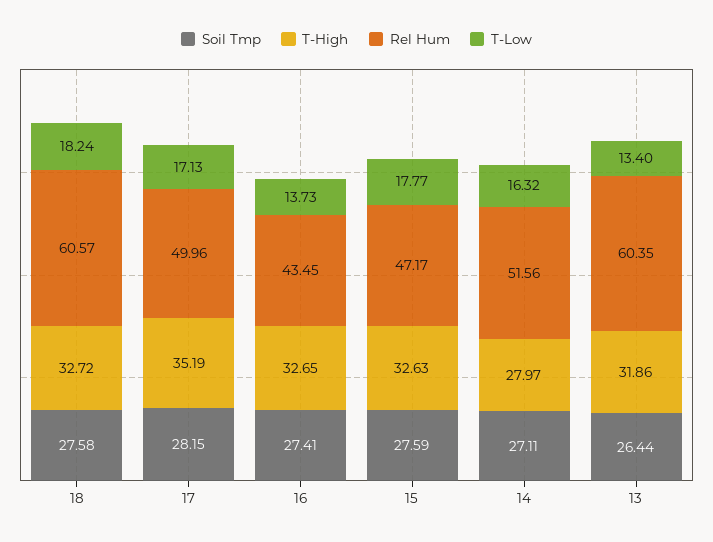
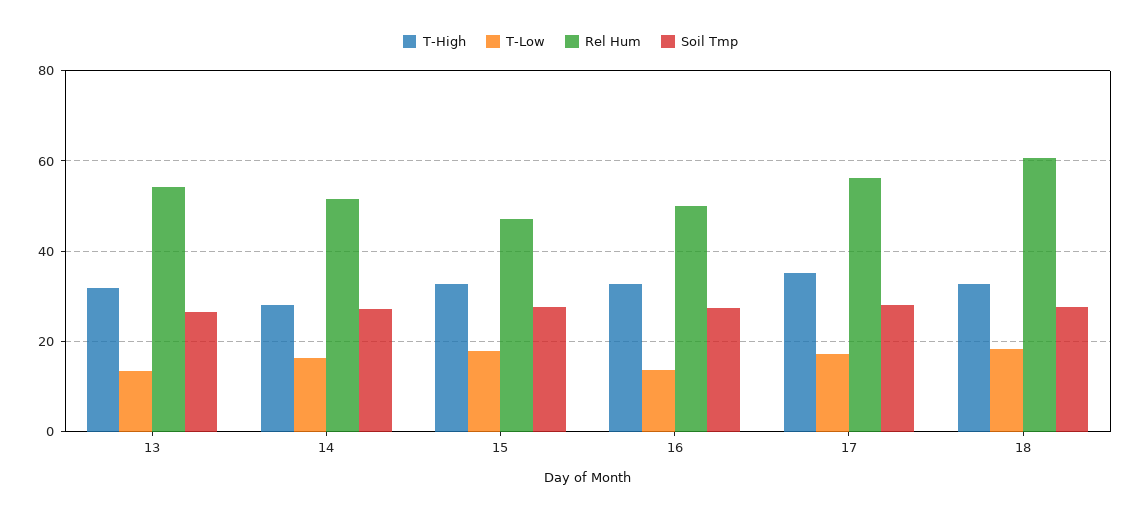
  {
    "Soil Tmp": {
      "18": 27.58,
      "17": 28.15,
      "16": 27.41,
      "15": 27.59,
      "14": 27.11,
      "13": 26.44
    },
    "T-High": {
      "18": 32.72,
      "17": 35.19,
      "16": 32.65,
      "15": 32.63,
      "14": 27.97,
      "13": 31.86
    },
    "Rel Hum": {
      "18": 60.57,
-     "17": 49.96,
+     "17": 56,
-     "16": 43.45,
+     "16": 50,
      "15": 47.17,
      "14": 51.56,
-     "13": 60.35
+     "13": 54
    },
    "T-Low": {
      "18": 18.24,
      "17": 17.13,
      "16": 13.73,
      "15": 17.77,
      "14": 16.32,
      "13": 13.4
    }
  }

